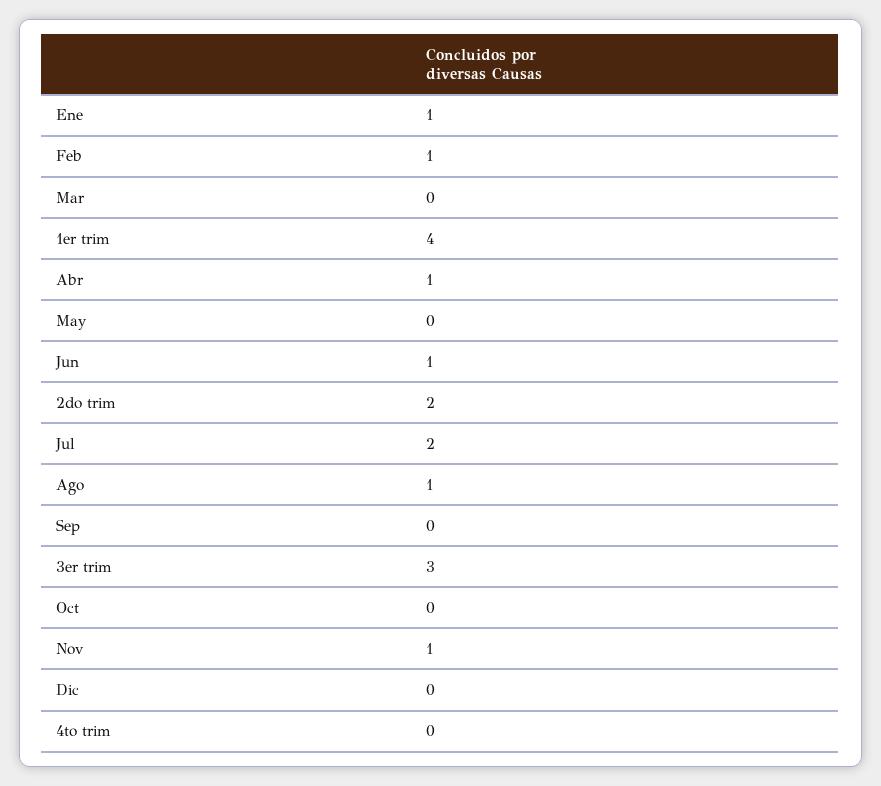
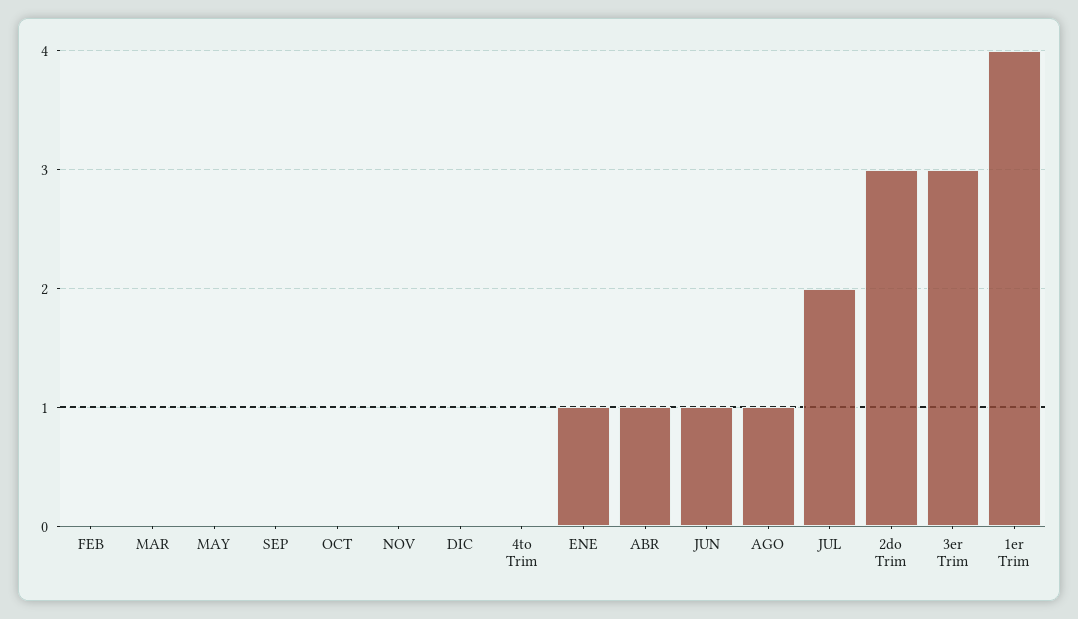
  {
    "Ene": 1,
-   "Feb": 1,
+   "Feb": 0,
    "Mar": 0,
    "1er trim": 4,
    "Abr": 1,
    "May": 0,
    "Jun": 1,
-   "2do trim": 2,
+   "2do trim": 3,
    "Jul": 2,
    "Ago": 1,
    "Sep": 0,
    "3er trim": 3,
    "Oct": 0,
-   "Nov": 1,
+   "Nov": 0,
    "Dic": 0,
    "4to trim": 0
  }

